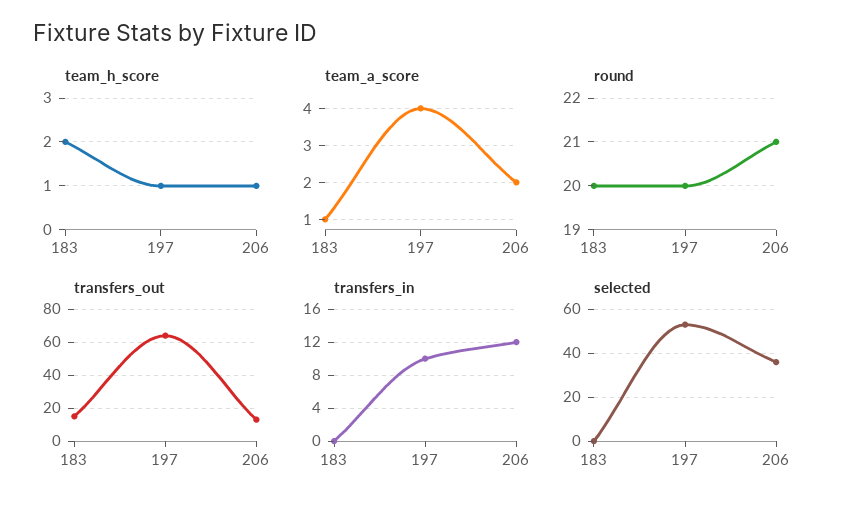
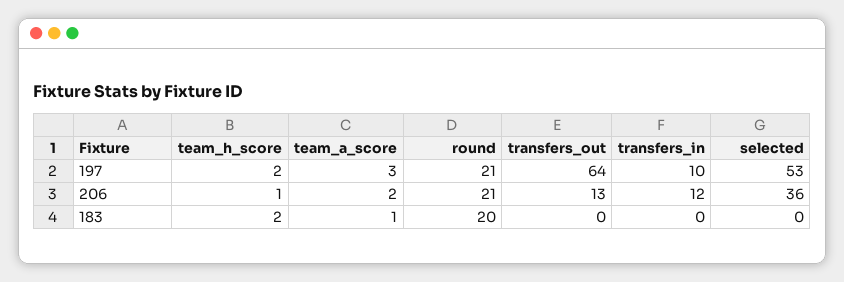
  {
    "team_h_score": {
      "183": 2,
-     "197": 1,
+     "197": 2,
      "206": 1
    },
    "team_a_score": {
      "183": 1,
-     "197": 4,
+     "197": 3,
      "206": 2
    },
    "round": {
      "183": 20,
-     "197": 20,
+     "197": 21,
      "206": 21
    },
    "transfers_out": {
-     "183": 15,
+     "183": 0,
      "197": 64,
      "206": 13
    },
    "transfers_in": {
      "183": 0,
      "197": 10,
      "206": 12
    },
    "selected": {
      "183": 0,
      "197": 53,
      "206": 36
    }
  }

